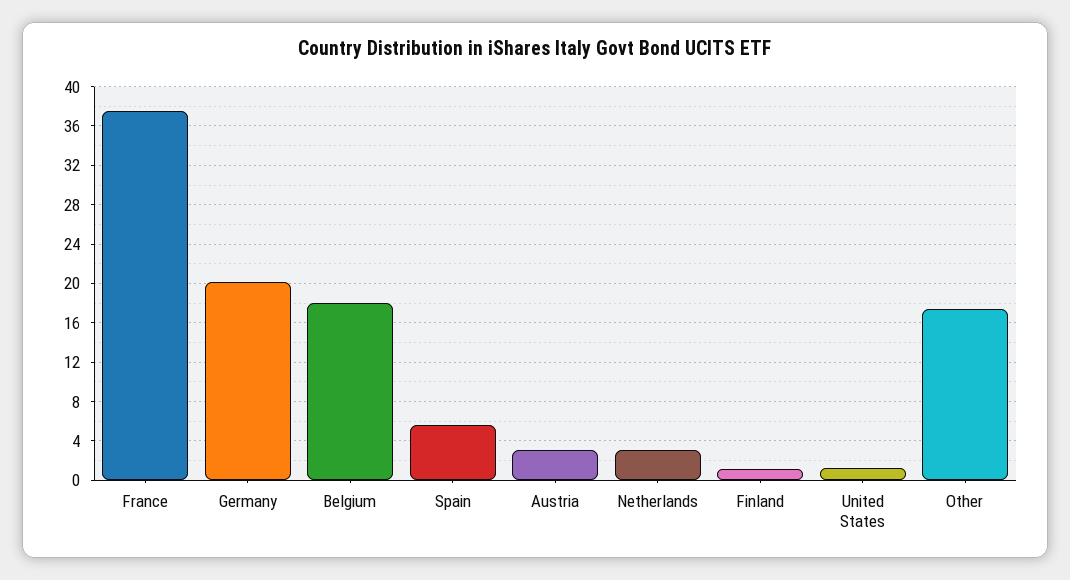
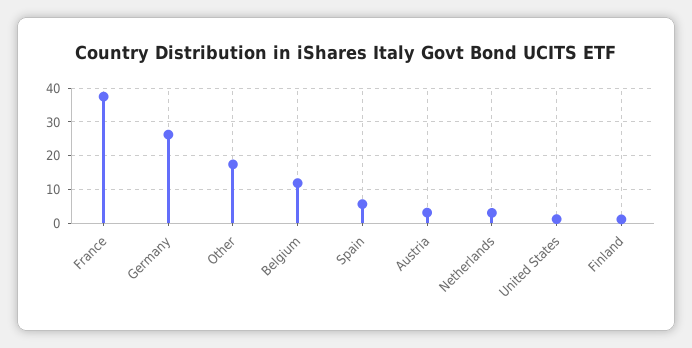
  {
    "France": 38,
-   "Germany": 20,
+   "Germany": 26,
-   "Belgium": 18,
+   "Belgium": 12,
    "Spain": 6,
    "Austria": 3,
    "Netherlands": 3,
    "Finland": 1,
    "United States": 1,
    "Other": 17
  }

